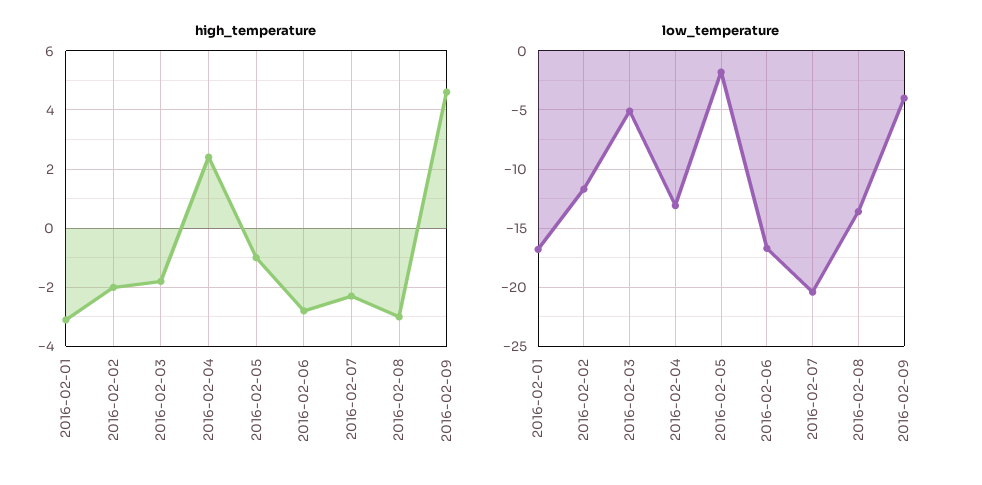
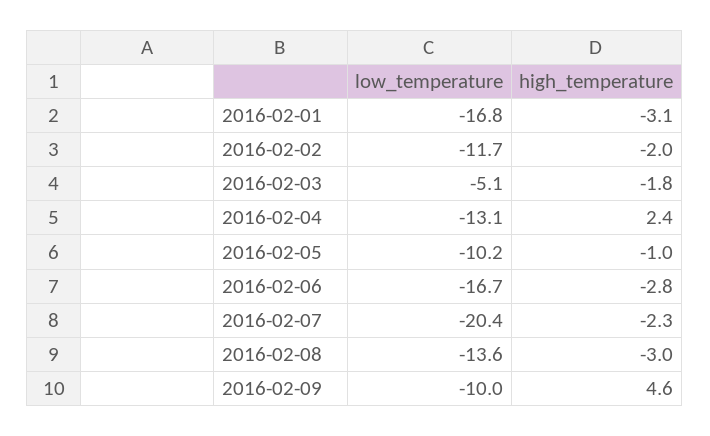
  {
    "high_temperature": {
      "2016-02-01": -3.1,
      "2016-02-02": -2,
      "2016-02-03": -1.8,
      "2016-02-04": 2.4,
      "2016-02-05": -1,
      "2016-02-06": -2.8,
      "2016-02-07": -2.3,
      "2016-02-08": -3,
      "2016-02-09": 4.6
    },
    "low_temperature": {
      "2016-02-01": -16.8,
      "2016-02-02": -11.7,
      "2016-02-03": -5.1,
      "2016-02-04": -13.1,
-     "2016-02-05": -2,
+     "2016-02-05": -10.2,
      "2016-02-06": -16.7,
      "2016-02-07": -20.4,
      "2016-02-08": -13.6,
-     "2016-02-09": -4
+     "2016-02-09": -10
    }
  }

